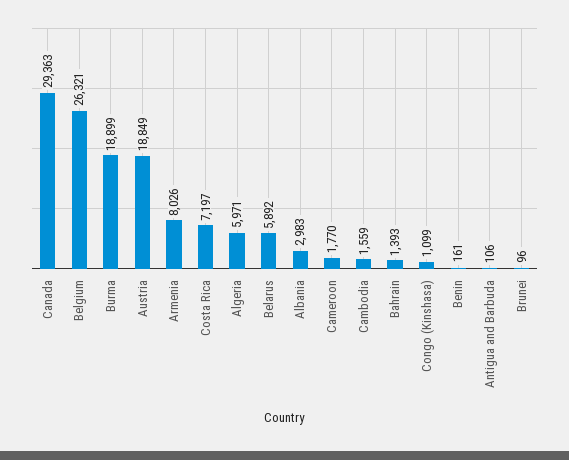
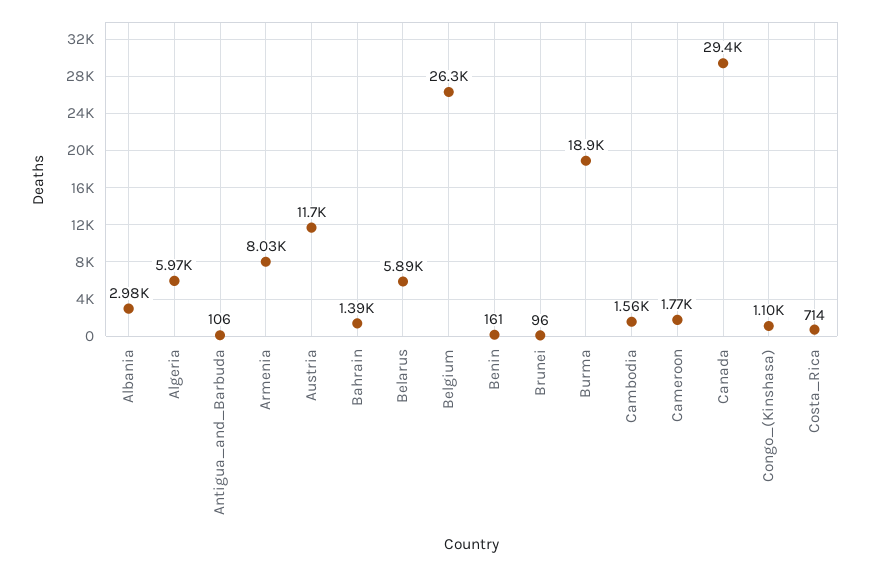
  {
    "Canada": 29363,
    "Belgium": 26321,
    "Burma": 18899,
-   "Austria": 18849,
+   "Austria": 11700,
    "Armenia": 8026,
-   "Costa Rica": 7197,
+   "Costa Rica": 714,
    "Algeria": 5971,
    "Belarus": 5892,
    "Albania": 2983,
    "Cameroon": 1770,
    "Cambodia": 1559,
    "Bahrain": 1393,
    "Congo (Kinshasa)": 1099,
    "Benin": 161,
    "Antigua and Barbuda": 106,
    "Brunei": 96
  }

